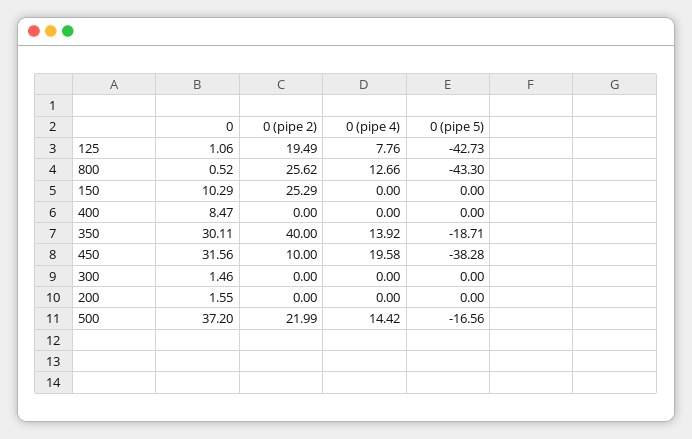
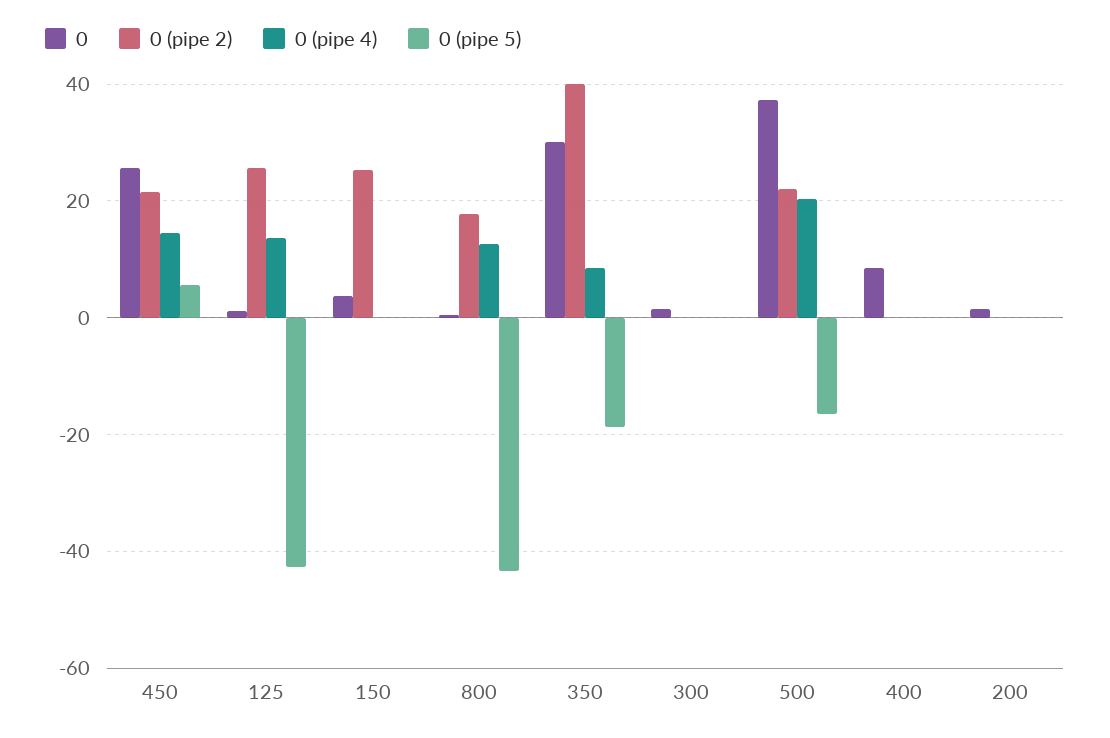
  {
    "0": {
      "125": 1.06,
      "800": 0.52,
-     "150": 10.29,
+     "150": 4,
      "400": 8.47,
      "350": 30.11,
-     "450": 31.56,
+     "450": 26,
      "300": 1.46,
      "200": 1.55,
      "500": 37.2
    },
    "0 (pipe 2)": {
-     "125": 19.49,
+     "125": 26,
-     "800": 25.62,
+     "800": 18,
      "150": 25.29,
      "400": 0,
      "350": 40,
-     "450": 10,
+     "450": 22,
      "300": 0,
      "200": 0,
      "500": 21.99
    },
    "0 (pipe 4)": {
-     "125": 7.76,
+     "125": 14,
      "800": 12.66,
      "150": 0,
      "400": 0,
-     "350": 13.92,
+     "350": 8,
-     "450": 19.58,
+     "450": 14,
      "300": 0,
      "200": 0,
-     "500": 14.42
+     "500": 20
    },
    "0 (pipe 5)": {
      "125": -42.73,
      "800": -43.3,
      "150": 0,
      "400": 0,
      "350": -18.71,
-     "450": -38.28,
+     "450": 6,
      "300": 0,
      "200": 0,
      "500": -16.56
    }
  }

